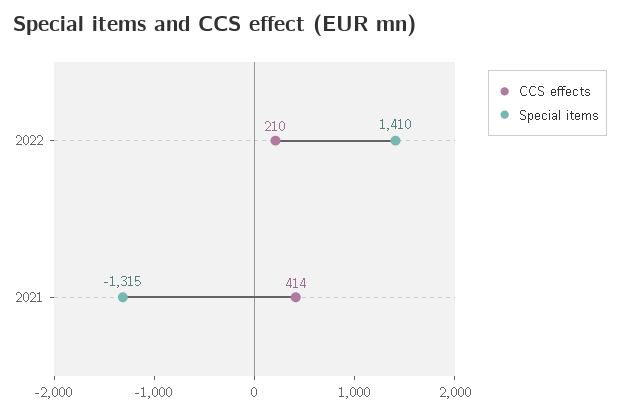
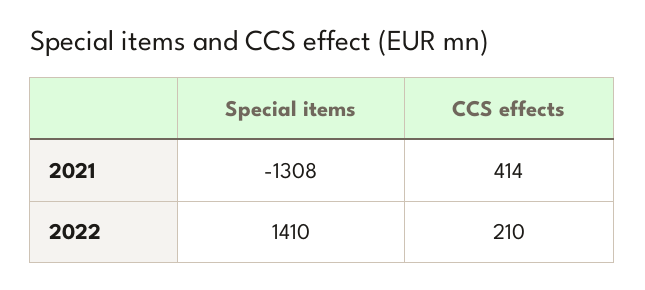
  {
    "CCS effects": {
      "2022": 210,
      "2021": 414
    },
    "Special items": {
      "2022": 1410,
-     "2021": -1315
+     "2021": -1308
    }
  }

